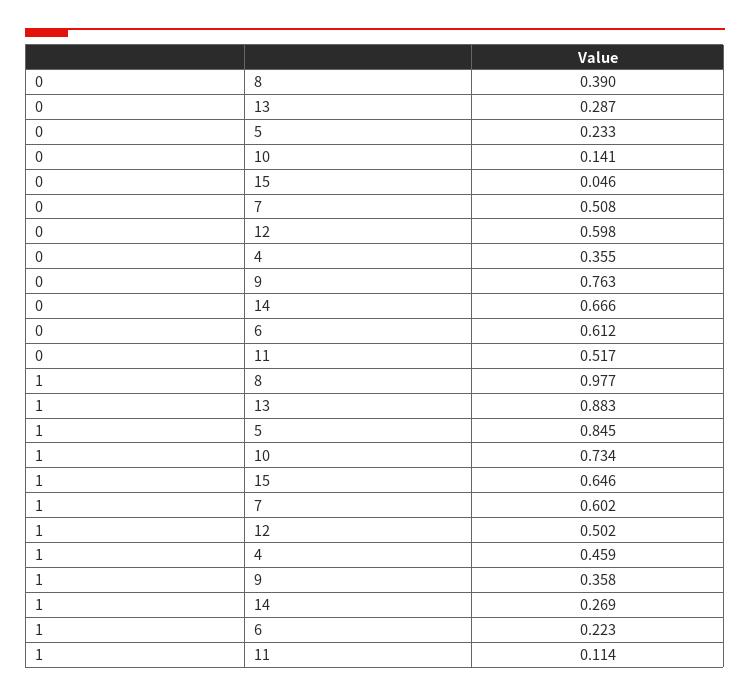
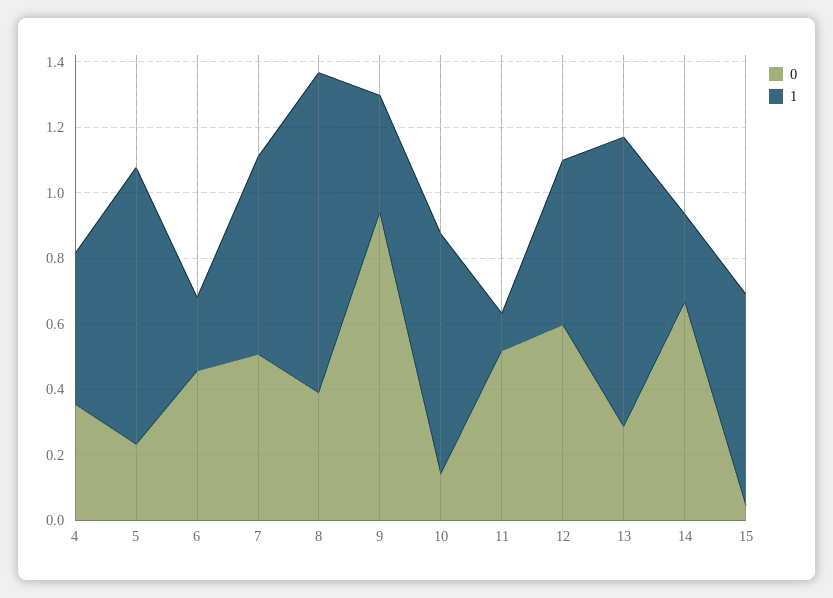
  {
    "0": {
      "8": 0.39,
      "13": 0.287,
      "5": 0.233,
      "10": 0.141,
      "15": 0.046,
      "7": 0.508,
      "12": 0.598,
      "4": 0.355,
-     "9": 0.763,
+     "9": 0.95,
      "14": 0.666,
-     "6": 0.612,
+     "6": 0.45,
      "11": 0.517
    },
    "1": {
      "8": 0.977,
      "13": 0.883,
      "5": 0.845,
      "10": 0.734,
      "15": 0.646,
      "7": 0.602,
      "12": 0.502,
      "4": 0.459,
      "9": 0.358,
      "14": 0.269,
      "6": 0.223,
      "11": 0.114
    }
  }

